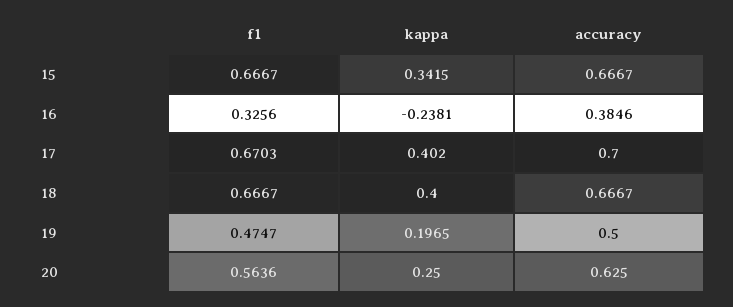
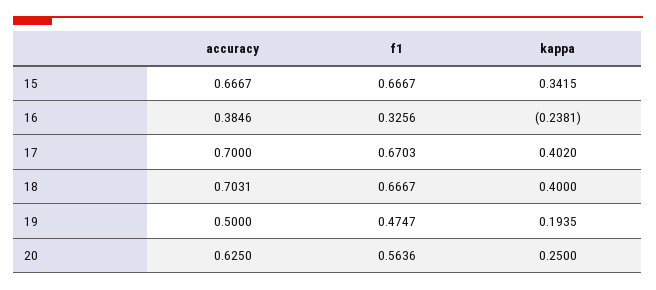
  {
    "f1": {
      "15": 0.6667,
      "16": 0.3256,
      "17": 0.6703,
      "18": 0.6667,
      "19": 0.4747,
      "20": 0.5636
    },
    "kappa": {
      "15": 0.3415,
      "16": -0.2381,
      "17": 0.402,
      "18": 0.4,
-     "19": 0.1965,
+     "19": 0.1935,
      "20": 0.25
    },
    "accuracy": {
      "15": 0.6667,
      "16": 0.3846,
      "17": 0.7,
-     "18": 0.6667,
+     "18": 0.7031,
      "19": 0.5,
      "20": 0.625
    }
  }

